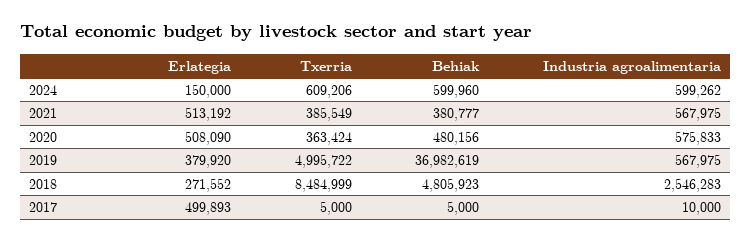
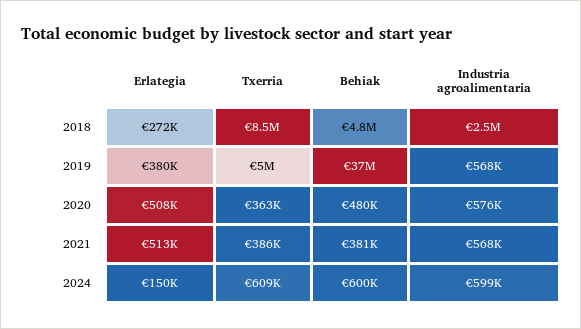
  {
    "Erlategia": {
      "2024": 150000,
      "2021": 513192,
      "2020": 508090,
      "2019": 379920,
-     "2018": 271552,
+     "2018": 271552
-     "2017": 499893
    },
    "Txerria": {
      "2024": 609206,
      "2021": 385549,
      "2020": 363424,
      "2019": 4995722,
-     "2018": 8484999,
+     "2018": 8484999
-     "2017": 5000
    },
    "Behiak": {
      "2024": 599960,
      "2021": 380777,
      "2020": 480156,
      "2019": 36982619,
-     "2018": 4805923,
+     "2018": 4805923
-     "2017": 5000
    },
    "Industria agroalimentaria": {
      "2024": 599262,
      "2021": 567975,
      "2020": 575833,
      "2019": 567975,
-     "2018": 2546283,
+     "2018": 2546283
-     "2017": 10000
    }
  }

